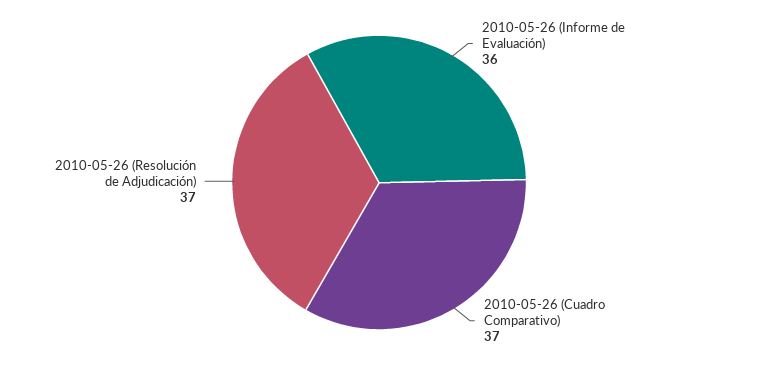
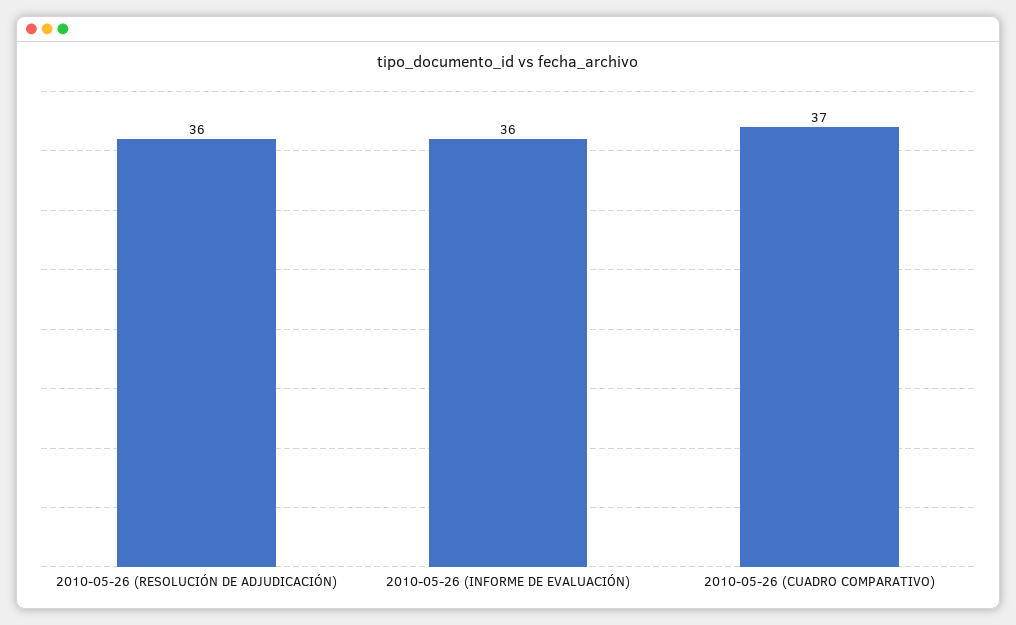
  {
    "2010-05-26 (Informe de Evaluación)": 36,
    "2010-05-26 (Cuadro Comparativo)": 37,
-   "2010-05-26 (Resolución de Adjudicación)": 37
+   "2010-05-26 (Resolución de Adjudicación)": 36
  }

